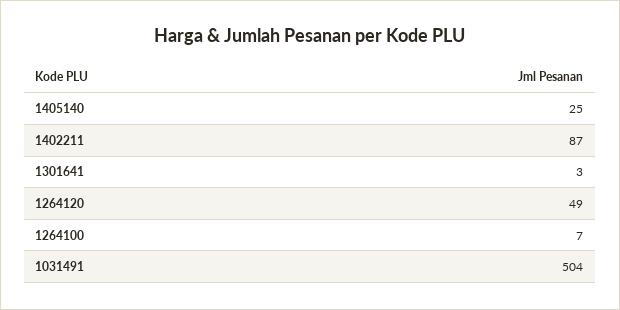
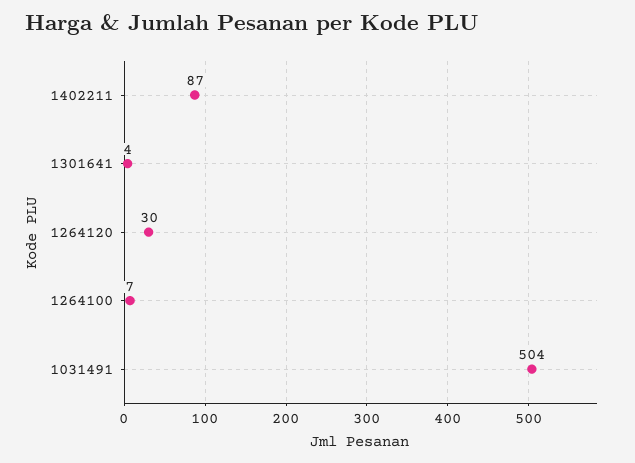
  {
-   "1405140": 25,
    "1402211": 87,
-   "1301641": 3,
+   "1301641": 4,
-   "1264120": 49,
+   "1264120": 30,
    "1264100": 7,
    "1031491": 504
  }

